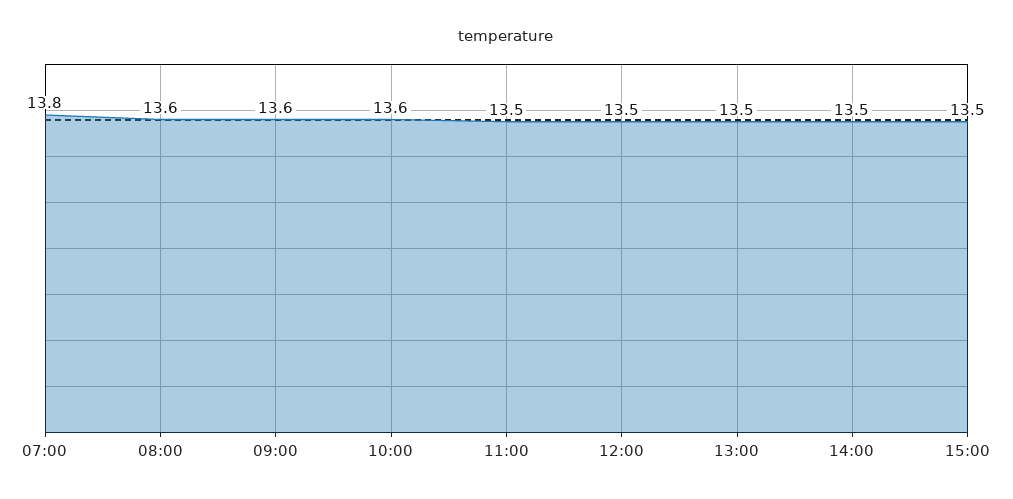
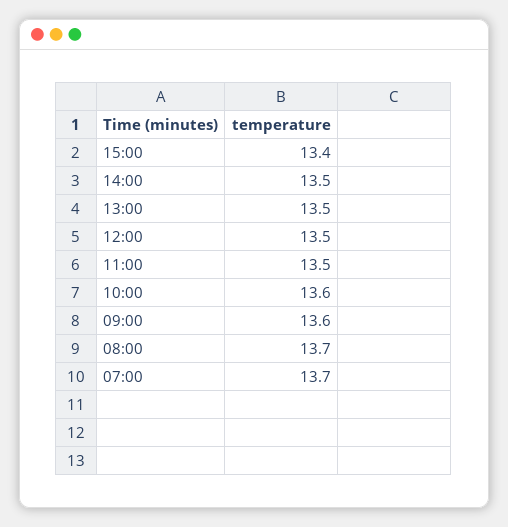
  {
-   "07:00": 13.8,
+   "07:00": 13.7,
-   "08:00": 13.6,
+   "08:00": 13.7,
    "09:00": 13.6,
    "10:00": 13.6,
    "11:00": 13.5,
    "12:00": 13.5,
    "13:00": 13.5,
    "14:00": 13.5,
-   "15:00": 13.5
+   "15:00": 13.4
  }

